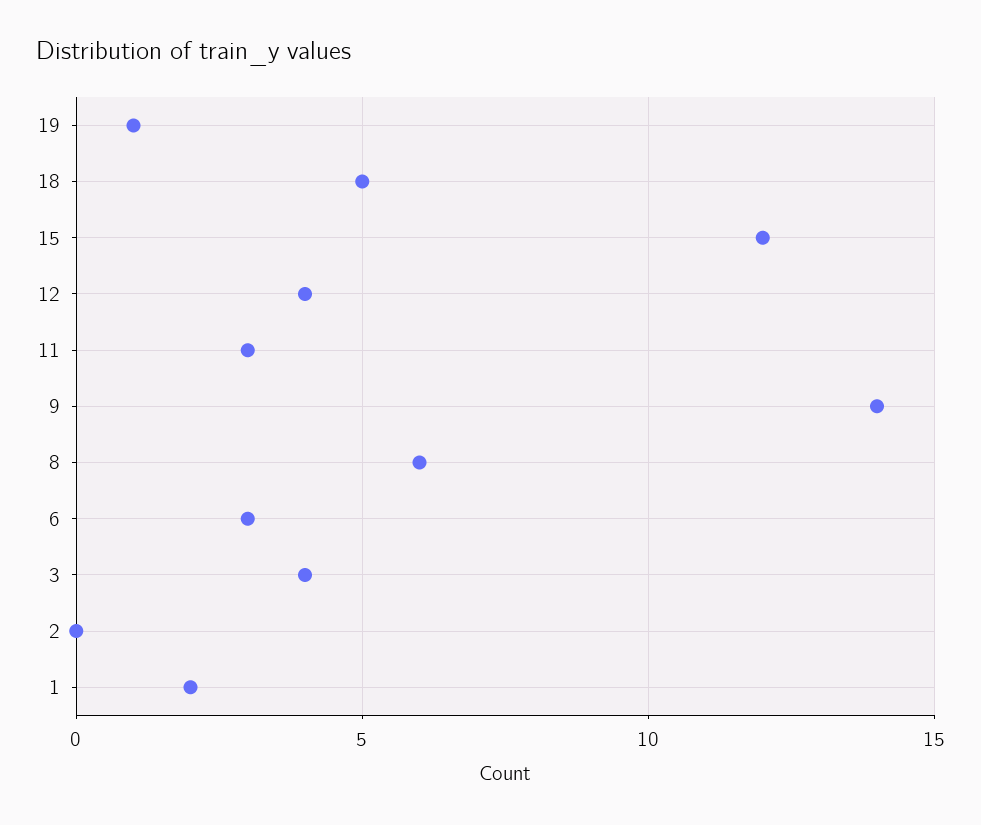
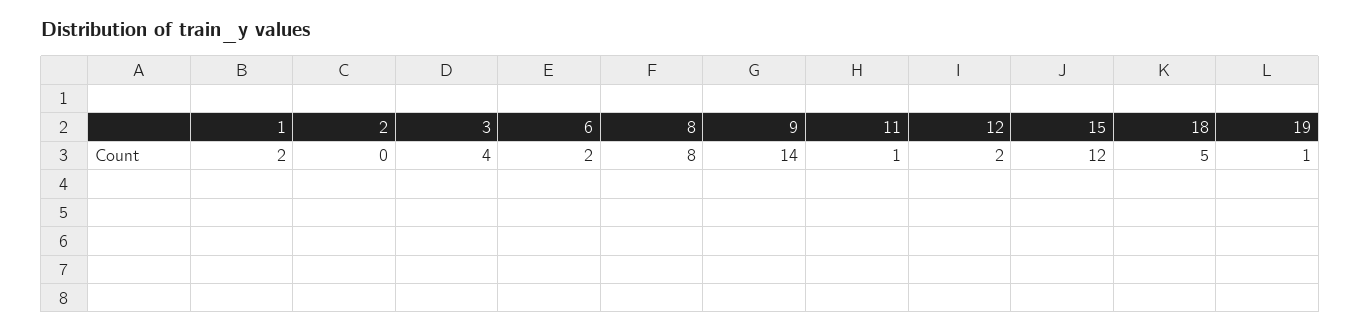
  {
    "19": 1,
    "18": 5,
    "15": 12,
-   "12": 4,
+   "12": 2,
-   "11": 3,
+   "11": 1,
    "9": 14,
-   "8": 6,
+   "8": 8,
-   "6": 3,
+   "6": 2,
    "3": 4,
    "2": 0,
    "1": 2
  }

